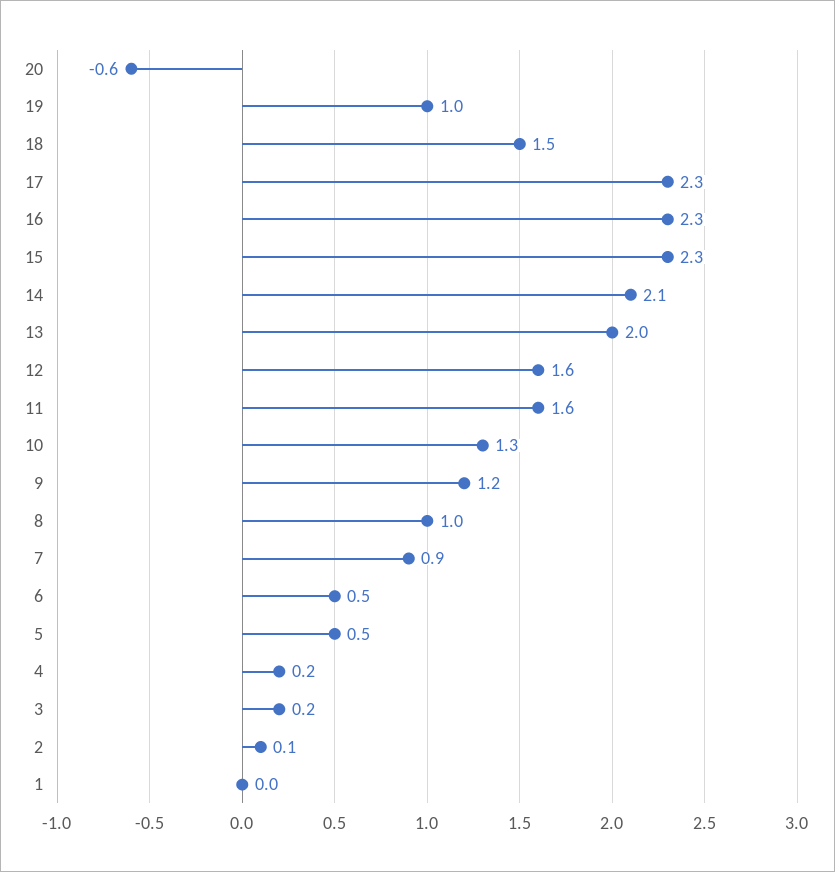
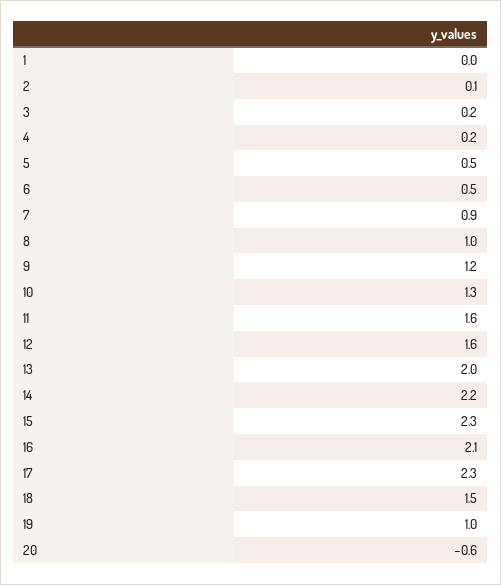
  {
    "20": -0.6,
    "19": 1,
    "18": 1.5,
    "17": 2.3,
-   "16": 2.3,
+   "16": 2.1,
    "15": 2.3,
-   "14": 2.1,
+   "14": 2.2,
    "13": 2,
    "12": 1.6,
    "11": 1.6,
    "10": 1.3,
    "9": 1.2,
    "8": 1,
    "7": 0.9,
    "6": 0.5,
    "5": 0.5,
    "4": 0.2,
    "3": 0.2,
    "2": 0.1,
    "1": 0
  }

